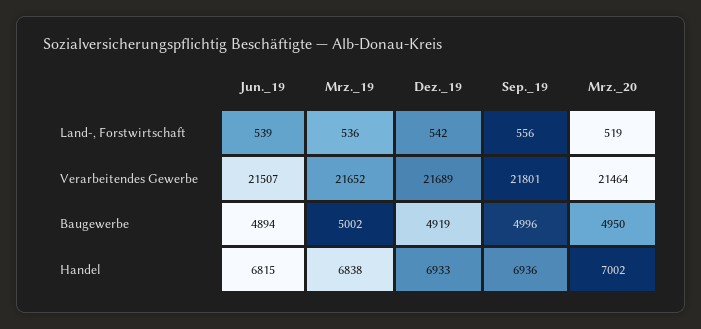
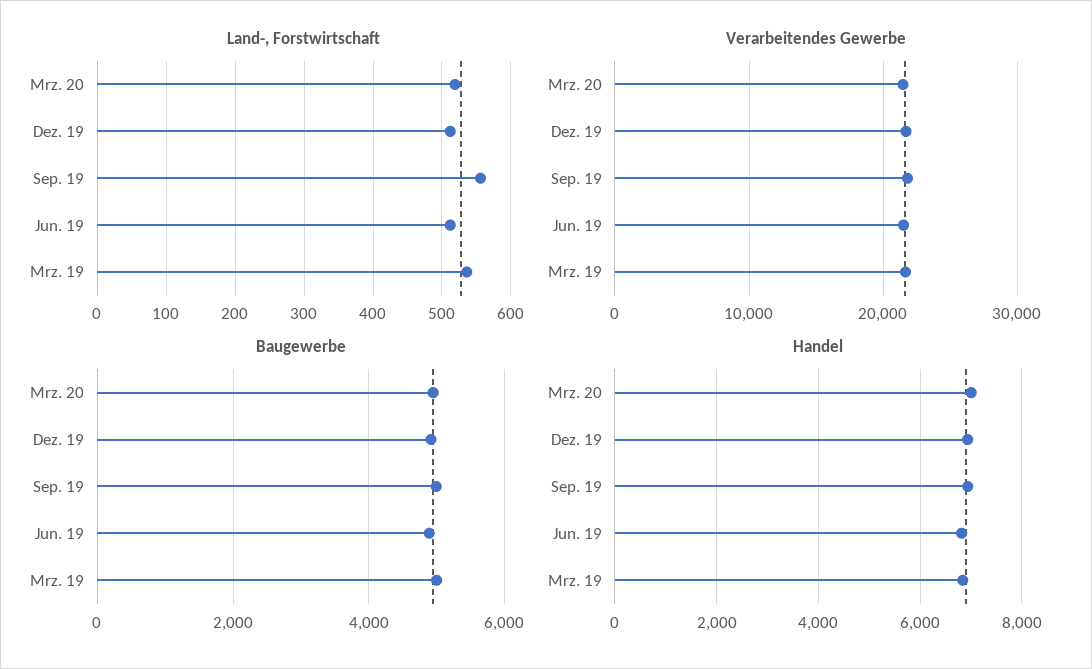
  {
    "Land-, Forstwirtschaft": {
-     "Jun._19": 539,
+     "Jun._19": 510,
      "Mrz._19": 536,
-     "Dez._19": 542,
+     "Dez._19": 510,
      "Sep._19": 556,
      "Mrz._20": 519
    },
    "Verarbeitendes Gewerbe": {
      "Jun._19": 21507,
      "Mrz._19": 21652,
      "Dez._19": 21689,
      "Sep._19": 21801,
      "Mrz._20": 21464
    },
    "Baugewerbe": {
      "Jun._19": 4894,
      "Mrz._19": 5002,
      "Dez._19": 4919,
      "Sep._19": 4996,
      "Mrz._20": 4950
    },
    "Handel": {
      "Jun._19": 6815,
      "Mrz._19": 6838,
      "Dez._19": 6933,
      "Sep._19": 6936,
      "Mrz._20": 7002
    }
  }

